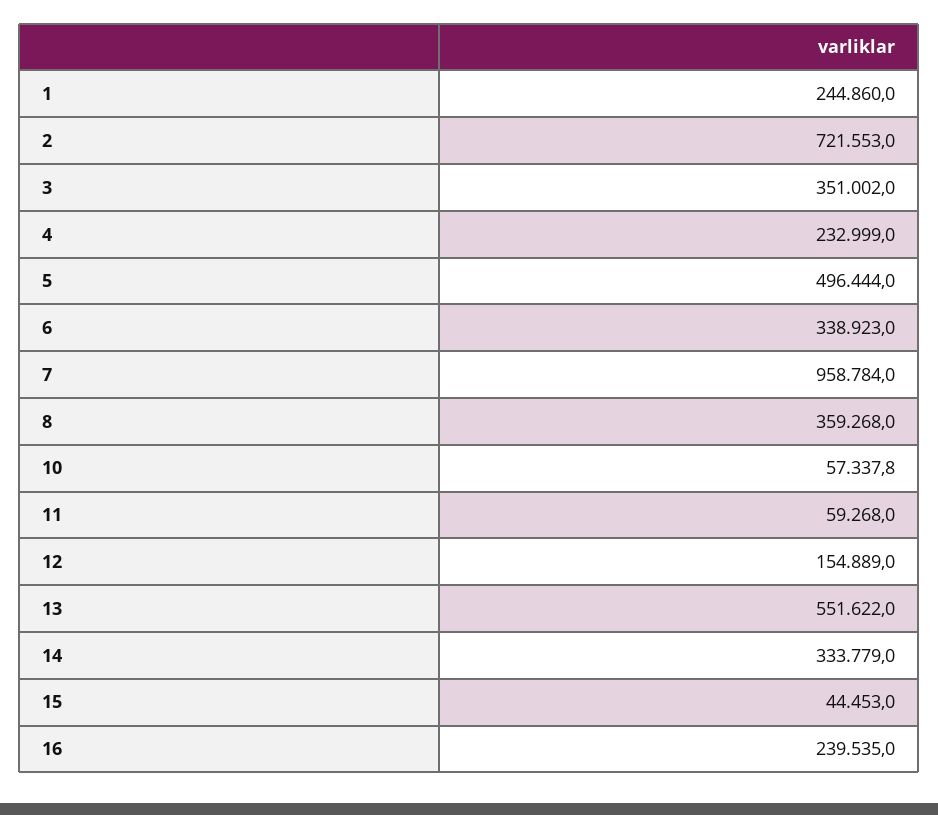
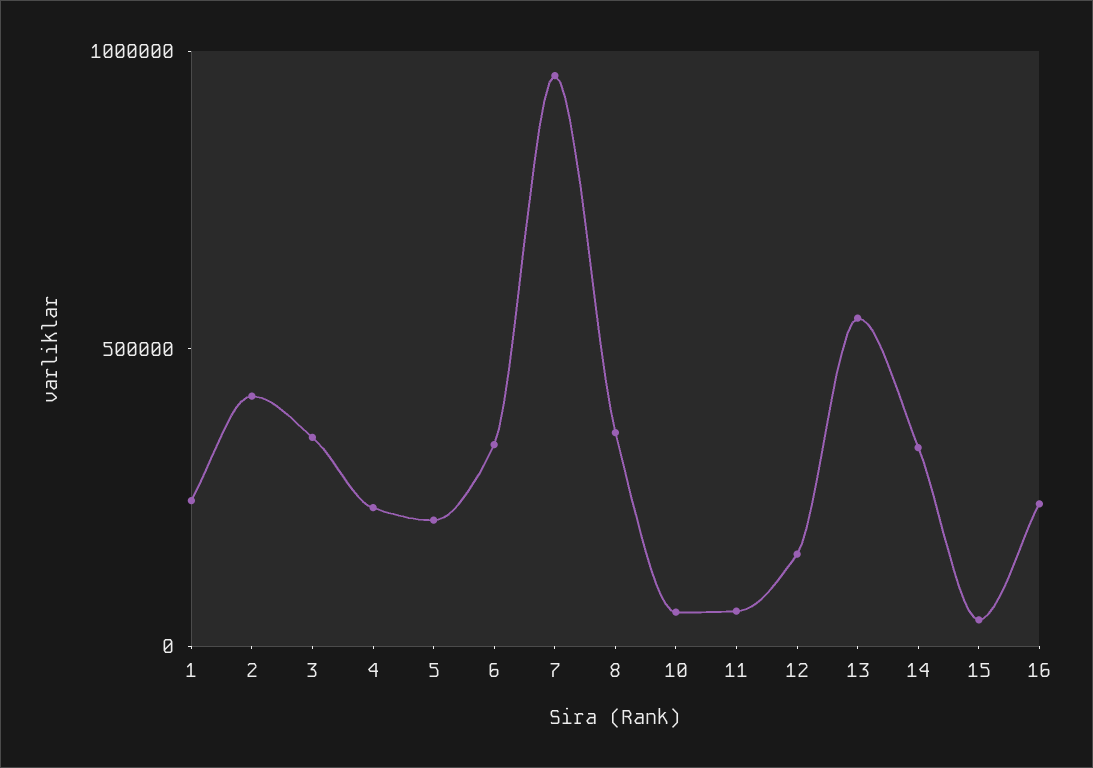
  {
    "1": 244860,
-   "2": 721553,
+   "2": 400000,
    "3": 351002,
    "4": 232999,
-   "5": 496444,
+   "5": 200000,
    "6": 338923,
    "7": 958784,
    "8": 359268,
    "10": 57337.8,
    "11": 59268,
    "12": 154889,
    "13": 551622,
    "14": 333779,
    "15": 44453,
    "16": 239535
  }

